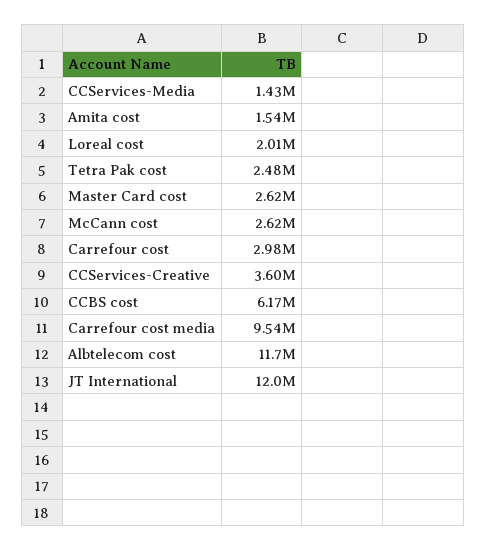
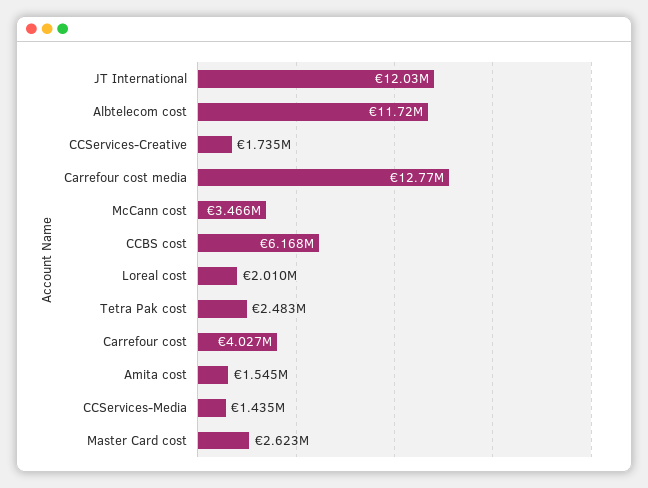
  {
    "CCServices-Media": 1435000,
    "Amita cost": 1545000,
    "Loreal cost": 2010000,
    "Tetra Pak cost": 2483000,
    "Master Card cost": 2623000,
-   "McCann cost": 2620000,
+   "McCann cost": 3466000,
-   "Carrefour cost": 2980000,
+   "Carrefour cost": 4027000,
-   "CCServices-Creative": 3600000,
+   "CCServices-Creative": 1735000,
    "CCBS cost": 6168000,
-   "Carrefour cost media": 9540000,
+   "Carrefour cost media": 12770000,
    "Albtelecom cost": 11720000,
    "JT International": 12030000
  }

